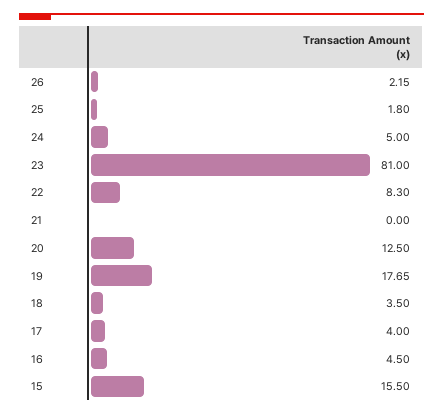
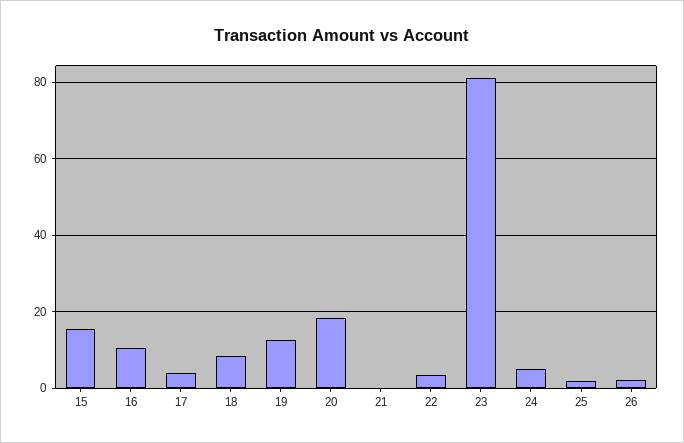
  {
    "26": 2.15,
    "25": 1.8,
    "24": 5,
    "23": 81,
-   "22": 8.3,
+   "22": 4,
    "21": 0,
-   "20": 12.5,
+   "20": 18,
-   "19": 17.65,
+   "19": 12,
-   "18": 3.5,
+   "18": 8,
    "17": 4,
-   "16": 4.5,
+   "16": 10,
    "15": 15.5
  }

